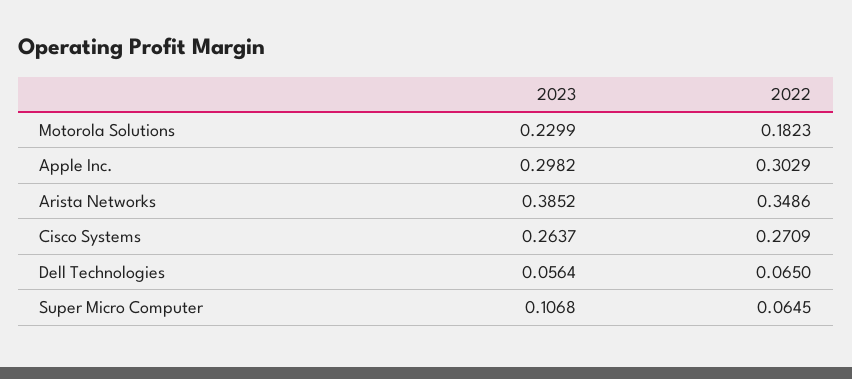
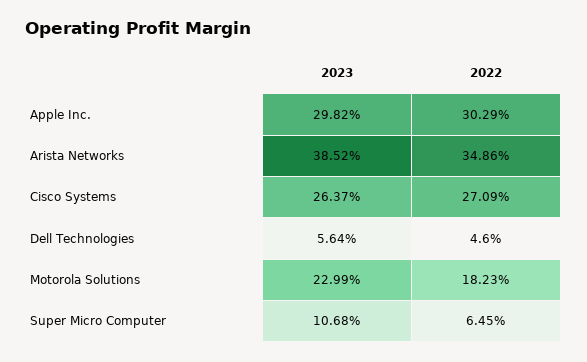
  {
    "2023": {
      "Motorola Solutions": 0.2299,
      "Apple Inc.": 0.2982,
      "Arista Networks": 0.3852,
      "Cisco Systems": 0.2637,
      "Dell Technologies": 0.0564,
      "Super Micro Computer": 0.1068
    },
    "2022": {
      "Motorola Solutions": 0.1823,
      "Apple Inc.": 0.3029,
      "Arista Networks": 0.3486,
      "Cisco Systems": 0.2709,
-     "Dell Technologies": 0.065,
+     "Dell Technologies": 0.046,
      "Super Micro Computer": 0.0645
    }
  }

